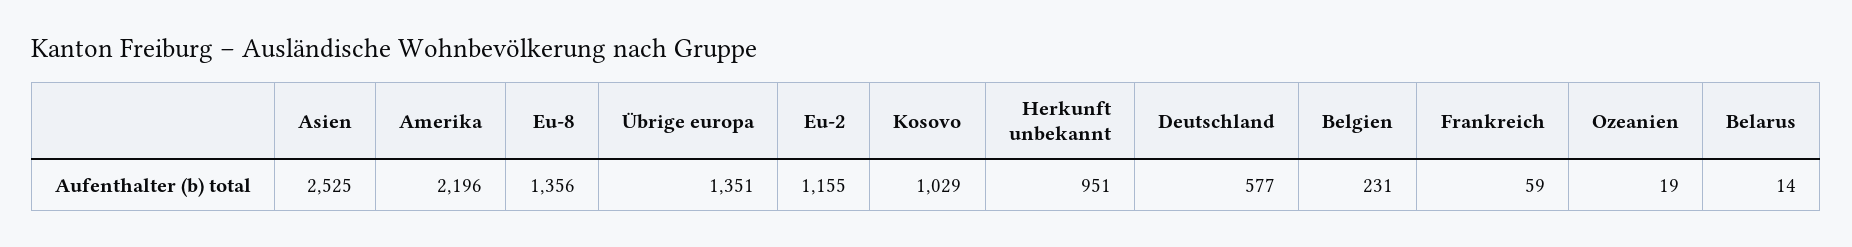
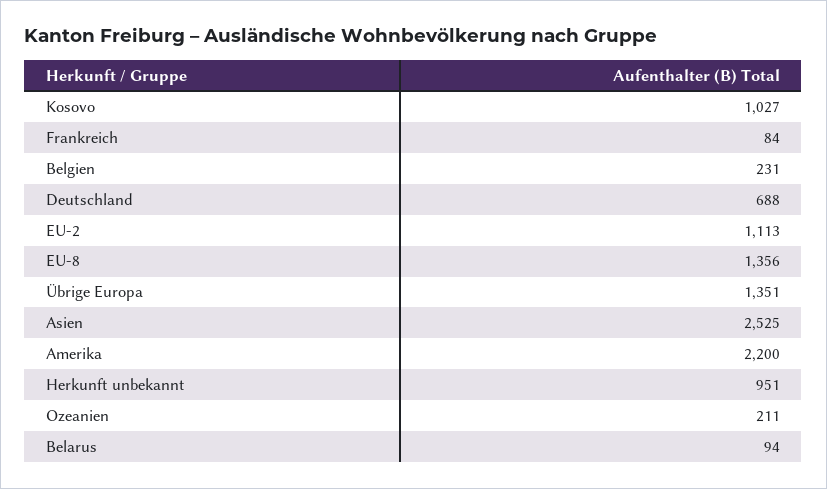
  {
    "Asien": 2525,
-   "Amerika": 2196,
+   "Amerika": 2200,
    "Eu-8": 1356,
    "Übrige europa": 1351,
-   "Eu-2": 1155,
+   "Eu-2": 1113,
-   "Kosovo": 1029,
+   "Kosovo": 1027,
    "Herkunft unbekannt": 951,
-   "Deutschland": 577,
+   "Deutschland": 688,
    "Belgien": 231,
-   "Frankreich": 59,
+   "Frankreich": 84,
-   "Ozeanien": 19,
+   "Ozeanien": 211,
-   "Belarus": 14
+   "Belarus": 94
  }

